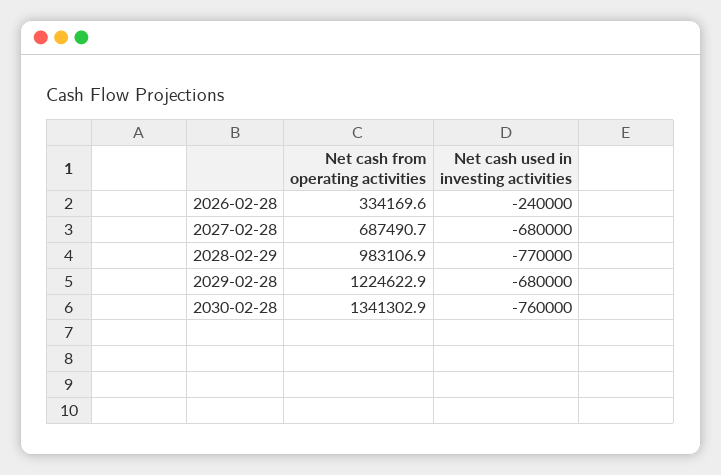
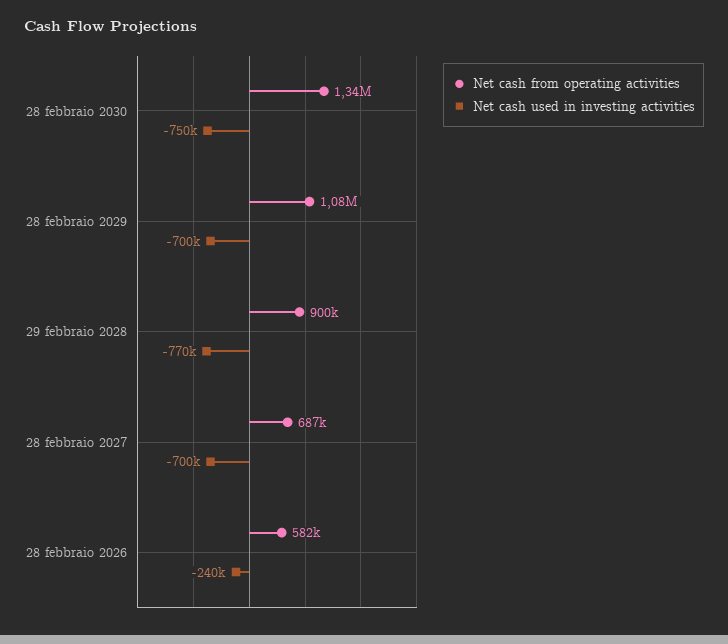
  {
    "Net cash from operating activities": {
-     "2026-02-28": 334169.6,
+     "2026-02-28": 582000,
      "2027-02-28": 687490.7,
-     "2028-02-29": 983106.9,
+     "2028-02-29": 900000,
-     "2029-02-28": 1224622.9,
+     "2029-02-28": 1080000,
      "2030-02-28": 1341302.9
    },
    "Net cash used in investing activities": {
      "2026-02-28": -240000,
-     "2027-02-28": -680000,
+     "2027-02-28": -700000,
      "2028-02-29": -770000,
-     "2029-02-28": -680000,
+     "2029-02-28": -700000,
-     "2030-02-28": -760000
+     "2030-02-28": -750000
    }
  }

